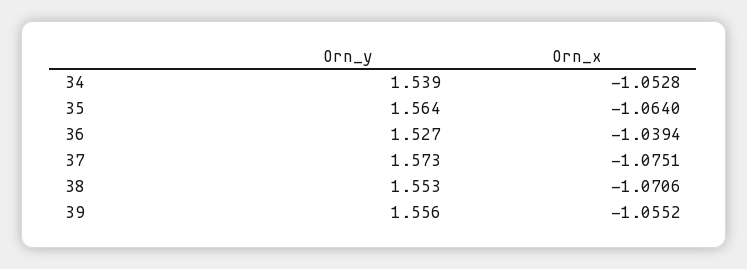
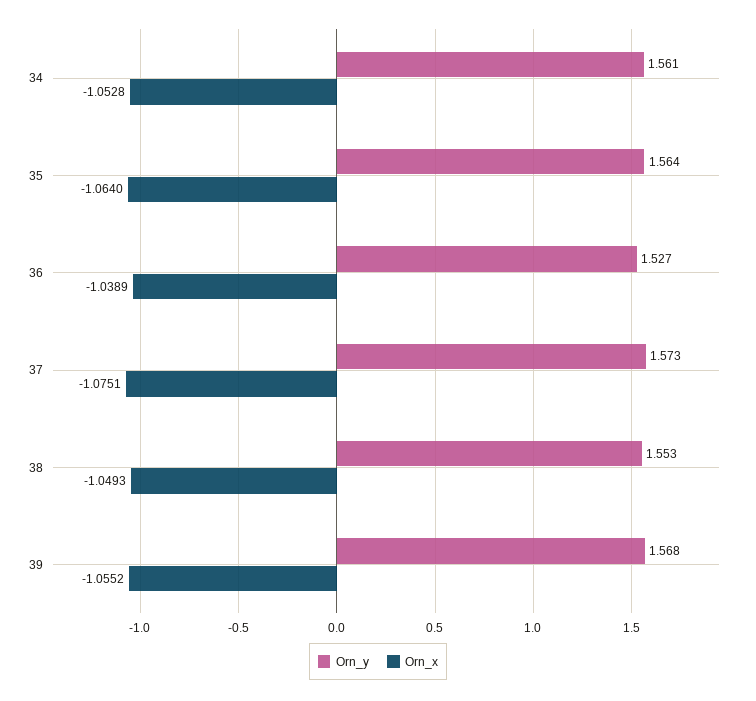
  {
    "Orn_y": {
-     "34": 1.539,
+     "34": 1.561,
      "35": 1.564,
      "36": 1.527,
      "37": 1.573,
      "38": 1.553,
-     "39": 1.556
+     "39": 1.568
    },
    "Orn_x": {
      "34": -1.0528,
      "35": -1.064,
-     "36": -1.0394,
+     "36": -1.0389,
      "37": -1.0751,
-     "38": -1.0706,
+     "38": -1.0493,
      "39": -1.0552
    }
  }

